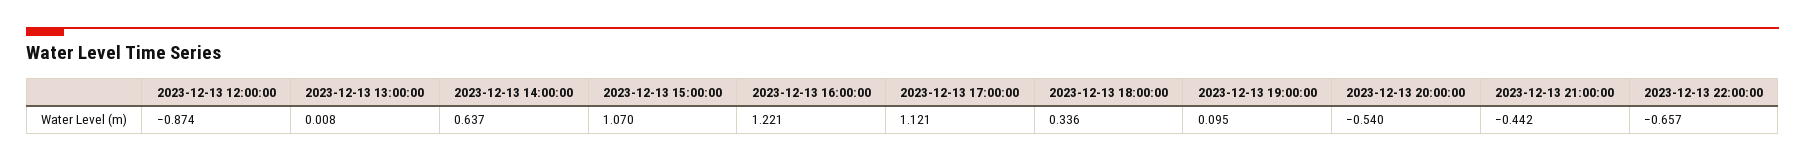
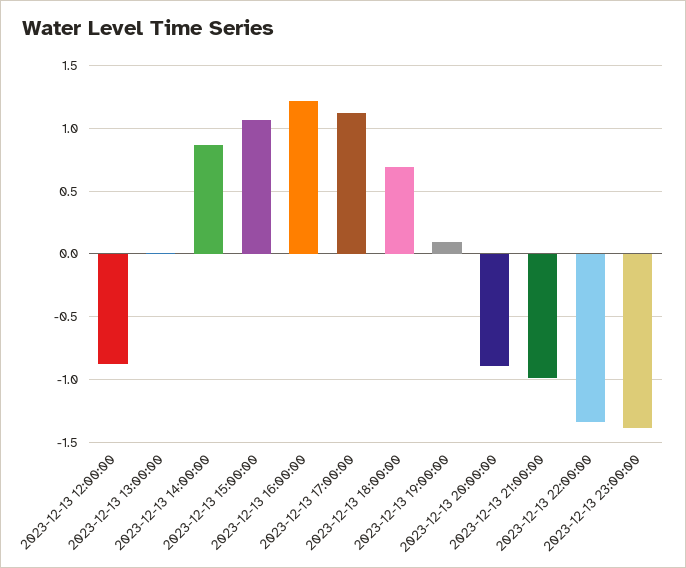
  {
    "2023-12-13 12:00:00": -0.874,
    "2023-12-13 13:00:00": 0.008,
-   "2023-12-13 14:00:00": 0.637,
+   "2023-12-13 14:00:00": 0.85,
    "2023-12-13 15:00:00": 1.07,
    "2023-12-13 16:00:00": 1.221,
    "2023-12-13 17:00:00": 1.121,
-   "2023-12-13 18:00:00": 0.336,
+   "2023-12-13 18:00:00": 0.7,
    "2023-12-13 19:00:00": 0.095,
-   "2023-12-13 20:00:00": -0.54,
+   "2023-12-13 20:00:00": -0.9,
-   "2023-12-13 21:00:00": -0.442,
+   "2023-12-13 21:00:00": -1,
-   "2023-12-13 22:00:00": -0.657
+   "2023-12-13 22:00:00": -1.35,
+   "2023-12-13 23:00:00": -1.4
  }

